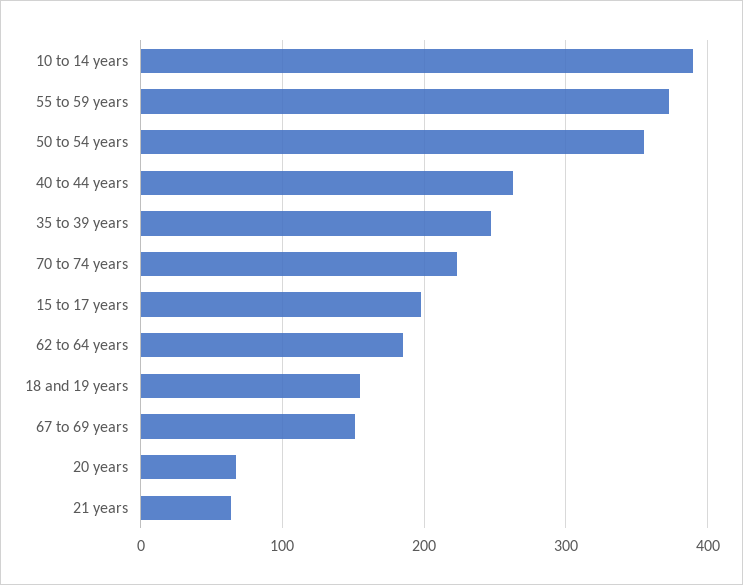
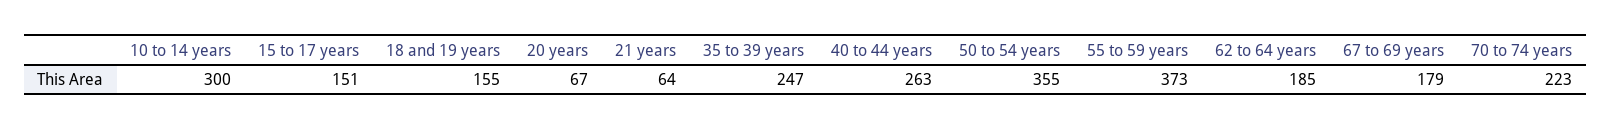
  {
-   "10 to 14 years": 390,
+   "10 to 14 years": 300,
    "55 to 59 years": 373,
    "50 to 54 years": 355,
    "40 to 44 years": 263,
    "35 to 39 years": 247,
    "70 to 74 years": 223,
-   "15 to 17 years": 200,
+   "15 to 17 years": 151,
    "62 to 64 years": 185,
    "18 and 19 years": 155,
-   "67 to 69 years": 150,
+   "67 to 69 years": 179,
    "20 years": 67,
    "21 years": 64
  }

